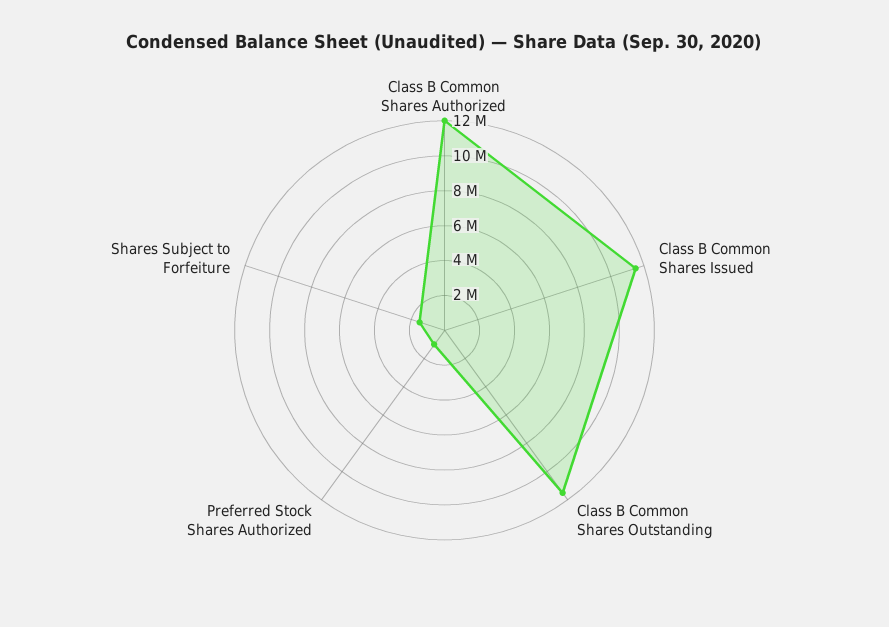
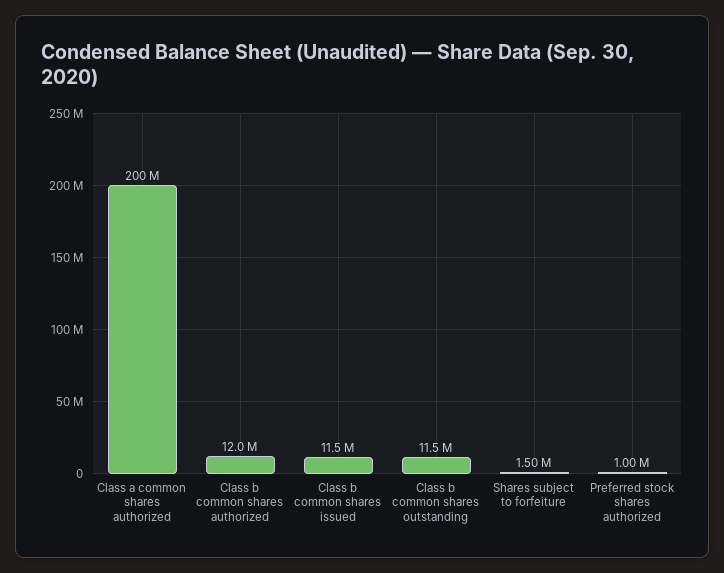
  {
    "Class B Common Shares Authorized": 12000000,
    "Class B Common Shares Issued": 11500000,
    "Class B Common Shares Outstanding": 11500000,
    "Preferred Stock Shares Authorized": 1000000,
-   "Shares Subject to Forfeiture": 1500000
+   "Shares Subject to Forfeiture": 1500000,
+   "Class a common shares authorized": 200000000
  }

